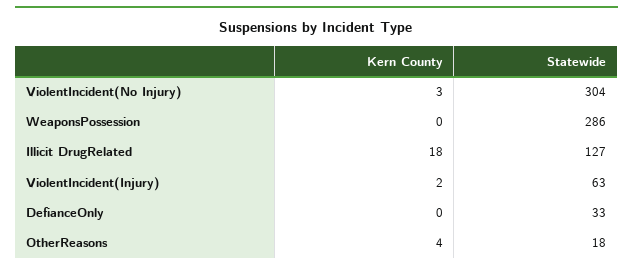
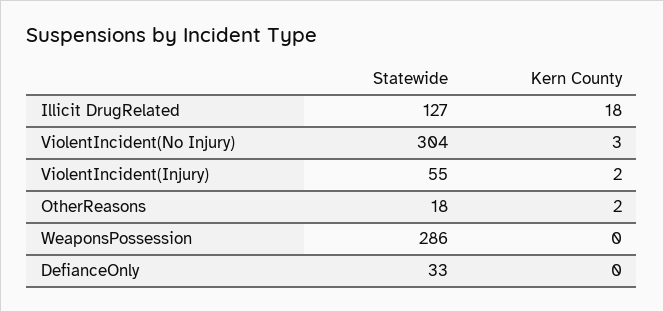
  {
    "Kern County": {
      "ViolentIncident(No Injury)": 3,
      "WeaponsPossession": 0,
      "Illicit DrugRelated": 18,
      "ViolentIncident(Injury)": 2,
      "DefianceOnly": 0,
-     "OtherReasons": 4
+     "OtherReasons": 2
    },
    "Statewide": {
      "ViolentIncident(No Injury)": 304,
      "WeaponsPossession": 286,
      "Illicit DrugRelated": 127,
-     "ViolentIncident(Injury)": 63,
+     "ViolentIncident(Injury)": 55,
      "DefianceOnly": 33,
      "OtherReasons": 18
    }
  }

